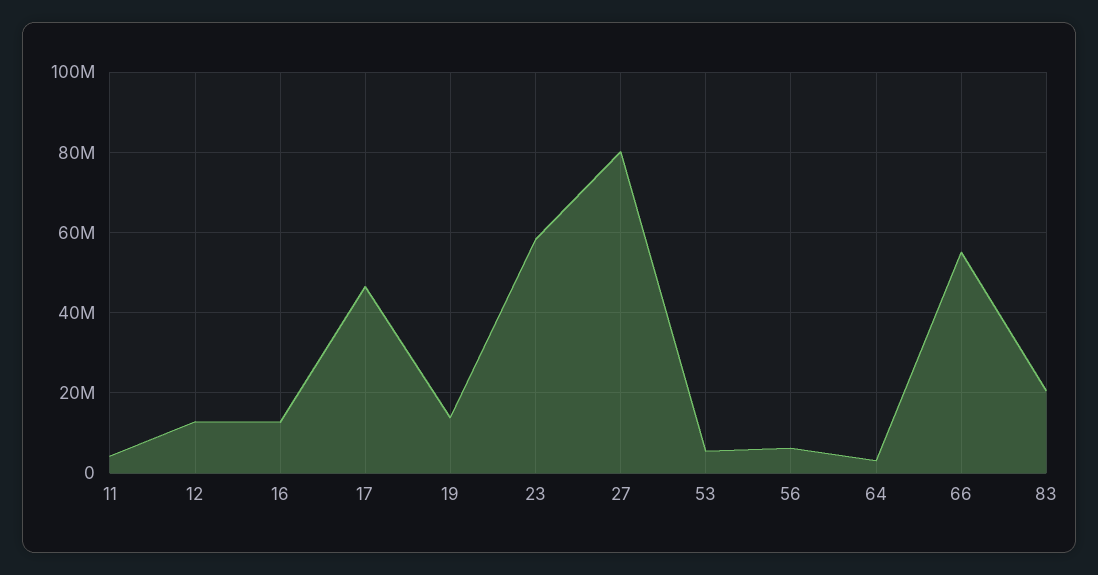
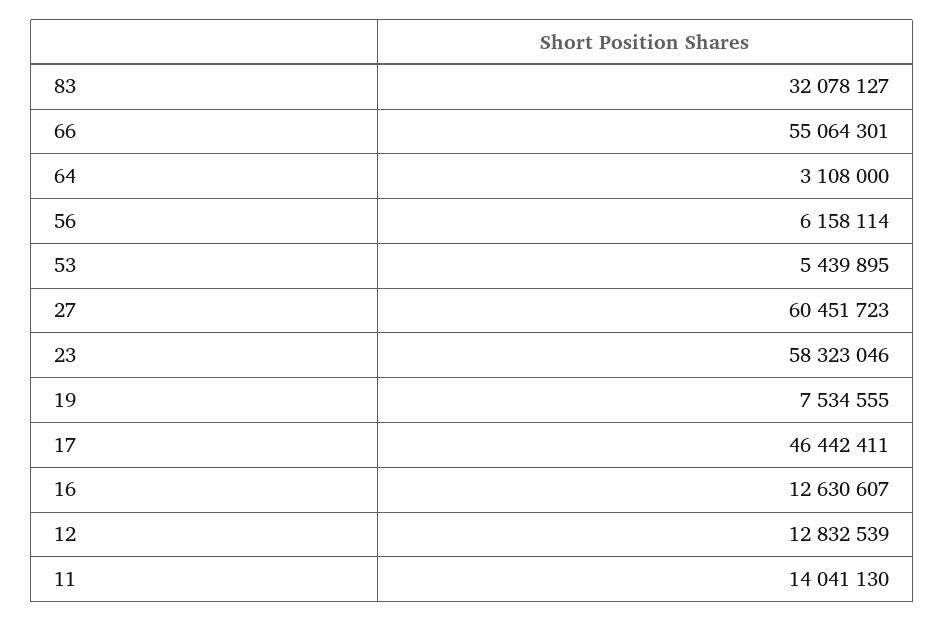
  {
-   "11": 4000000,
+   "11": 14041130,
    "12": 12832539,
    "16": 12630607,
    "17": 46442411,
-   "19": 14000000,
+   "19": 7534555,
    "23": 58323046,
-   "27": 80000000,
+   "27": 60451723,
    "53": 5439895,
    "56": 6158114,
    "64": 3108000,
    "66": 55064301,
-   "83": 20000000
+   "83": 32078127
  }

